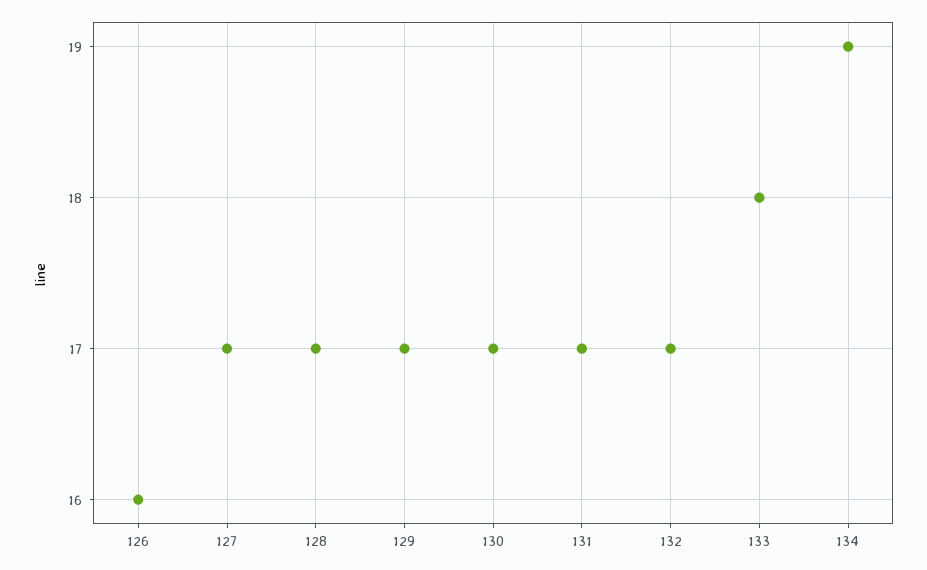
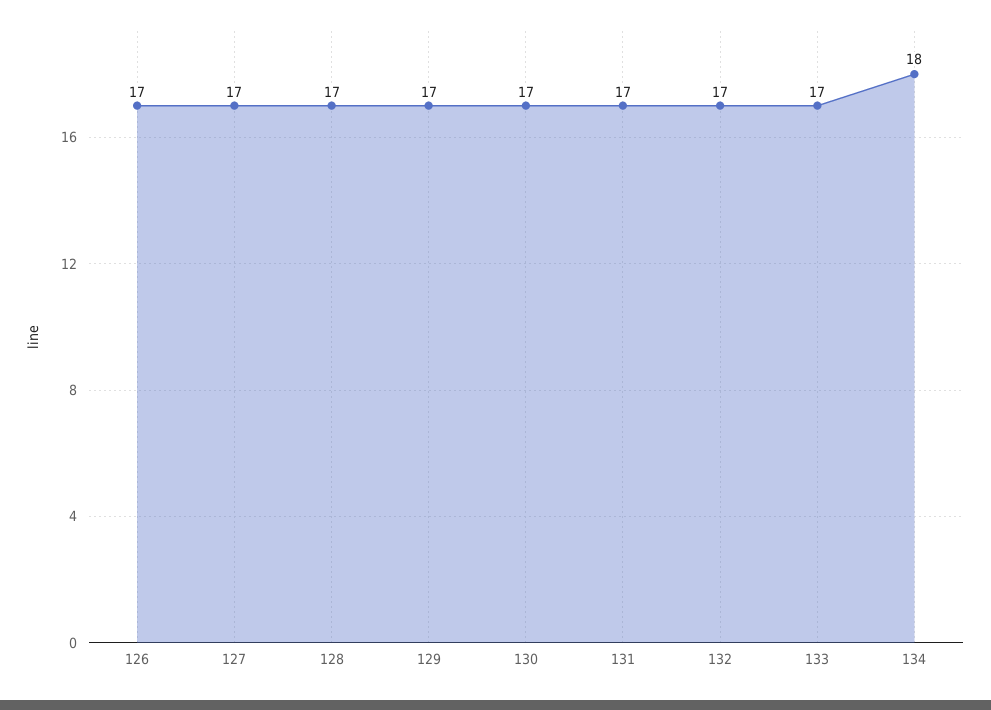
  {
-   "126": 16,
+   "126": 17,
    "127": 17,
    "128": 17,
    "129": 17,
    "130": 17,
    "131": 17,
    "132": 17,
-   "133": 18,
+   "133": 17,
-   "134": 19
+   "134": 18
  }

